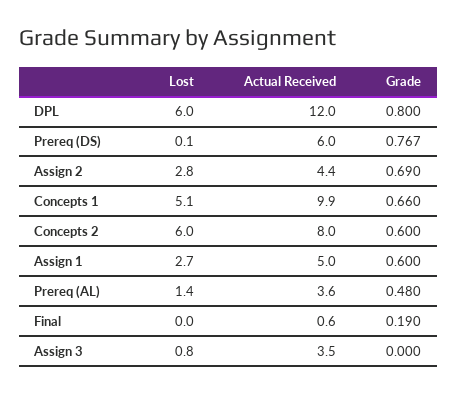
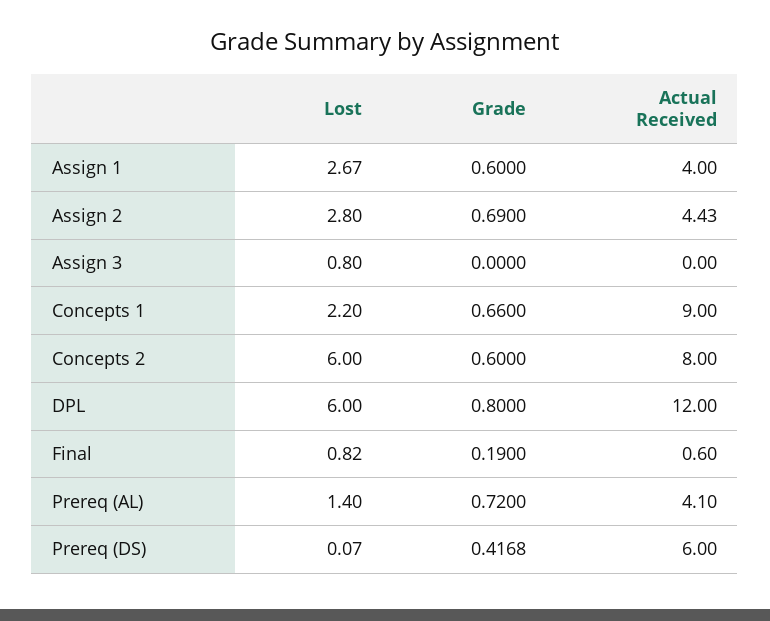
  {
    "Lost": {
      "DPL": 6,
      "Prereq (DS)": 0.07,
      "Assign 2": 2.8,
-     "Concepts 1": 5.1,
+     "Concepts 1": 2.2,
      "Concepts 2": 6,
      "Assign 1": 2.67,
      "Prereq (AL)": 1.4,
-     "Final": 0,
+     "Final": 0.82,
      "Assign 3": 0.8
    },
    "Actual Received": {
      "DPL": 12,
      "Prereq (DS)": 6,
      "Assign 2": 4.43,
-     "Concepts 1": 9.9,
+     "Concepts 1": 9,
      "Concepts 2": 8,
-     "Assign 1": 5,
+     "Assign 1": 4,
-     "Prereq (AL)": 3.6,
+     "Prereq (AL)": 4.1,
      "Final": 0.6,
-     "Assign 3": 3.5
+     "Assign 3": 0
    },
    "Grade": {
      "DPL": 0.8,
-     "Prereq (DS)": 0.767,
+     "Prereq (DS)": 0.4168,
      "Assign 2": 0.69,
      "Concepts 1": 0.66,
      "Concepts 2": 0.6,
      "Assign 1": 0.6,
-     "Prereq (AL)": 0.48,
+     "Prereq (AL)": 0.72,
      "Final": 0.19,
      "Assign 3": 0
    }
  }

